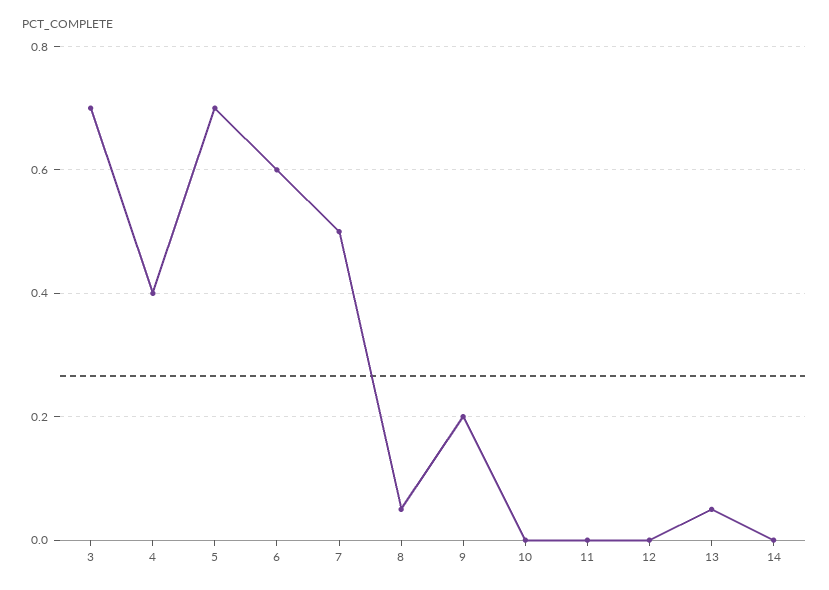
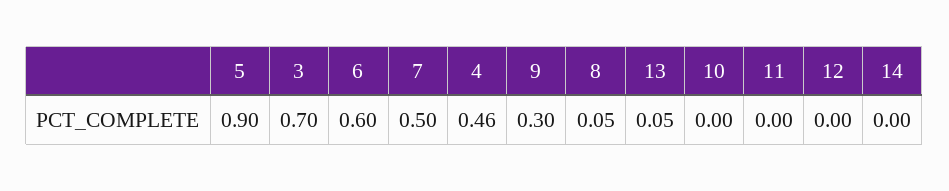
  {
    "3": 0.7,
-   "4": 0.4,
+   "4": 0.46,
-   "5": 0.7,
+   "5": 0.9,
    "6": 0.6,
    "7": 0.5,
    "8": 0.05,
-   "9": 0.2,
+   "9": 0.3,
    "10": 0,
    "11": 0,
    "12": 0,
    "13": 0.05,
    "14": 0
  }

